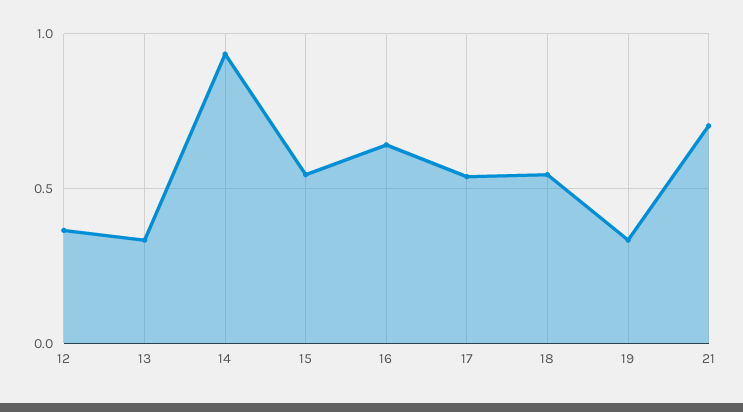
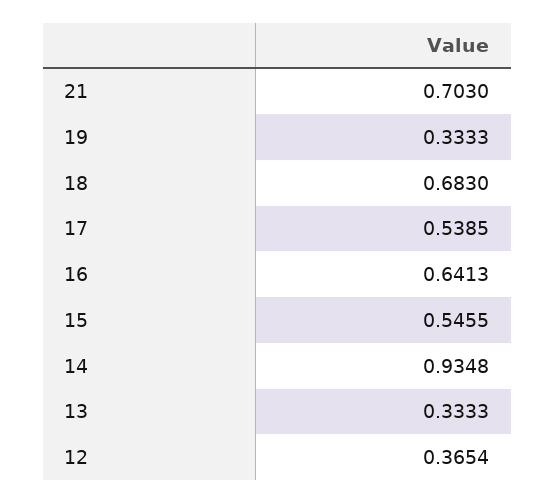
  {
    "12": 0.3654,
    "13": 0.3333,
    "14": 0.9348,
    "15": 0.5455,
    "16": 0.6413,
    "17": 0.5385,
-   "18": 0.55,
+   "18": 0.683,
    "19": 0.3333,
    "21": 0.703
  }

